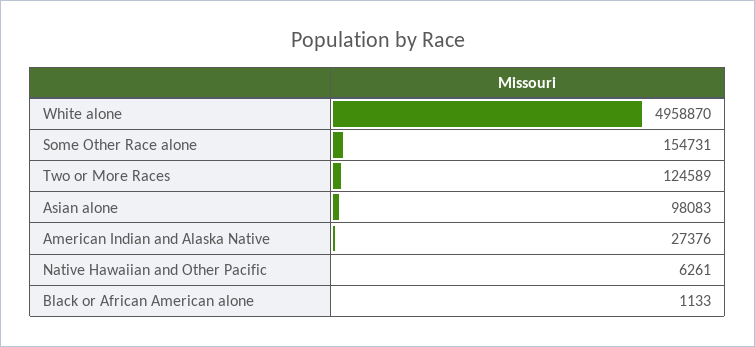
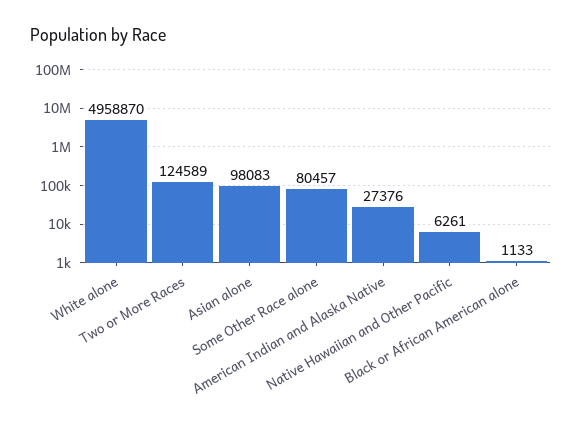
  {
    "White alone": 4958870,
-   "Some Other Race alone": 154731,
+   "Some Other Race alone": 80457,
    "Two or More Races": 124589,
    "Asian alone": 98083,
    "American Indian and Alaska Native": 27376,
    "Native Hawaiian and Other Pacific": 6261,
    "Black or African American alone": 1133
  }

